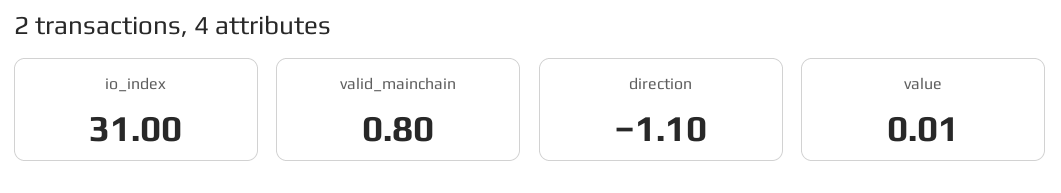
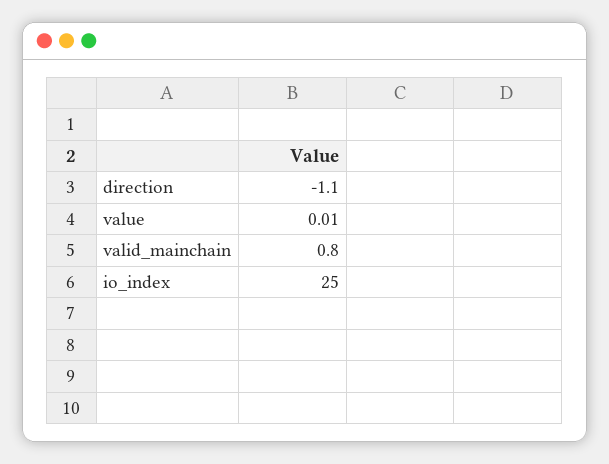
  {
-   "io_index": 31,
+   "io_index": 25,
    "valid_mainchain": 0.8,
    "direction": -1.1,
    "value": 0.01
  }

